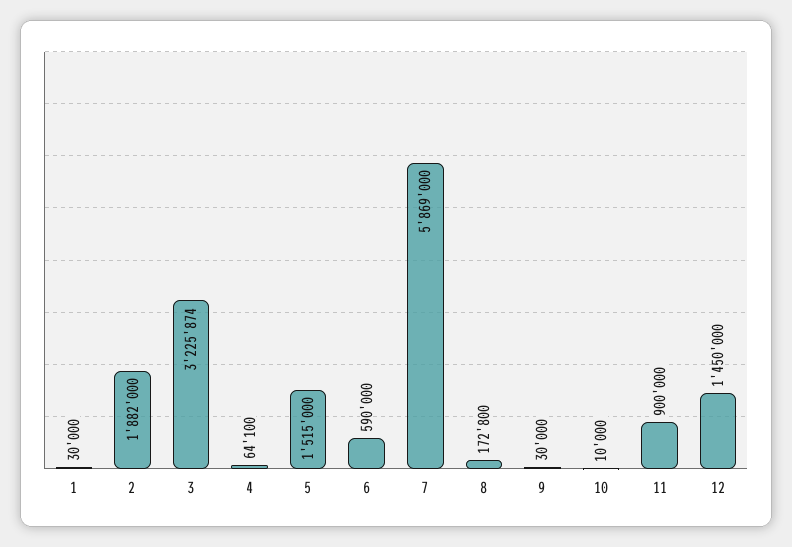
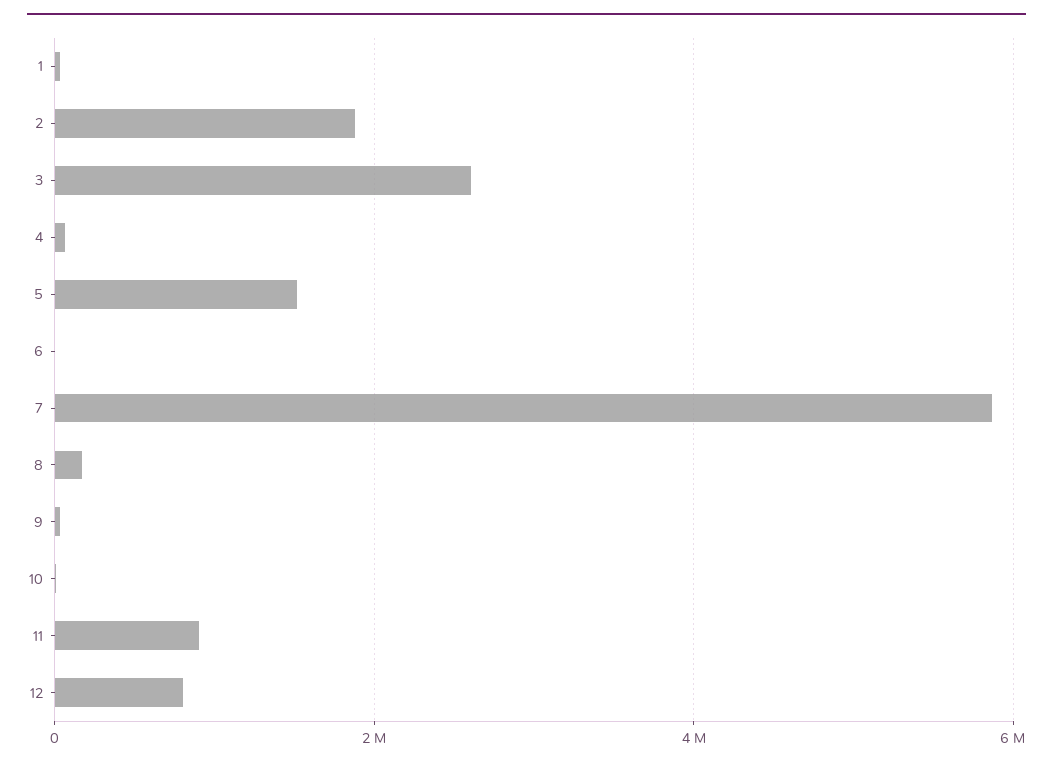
  {
    "1": 30000,
    "2": 1882000,
-   "3": 3225874,
+   "3": 2600000,
    "4": 64100,
    "5": 1515000,
-   "6": 590000,
+   "6": 0,
    "7": 5869000,
    "8": 172800,
    "9": 30000,
    "10": 10000,
    "11": 900000,
-   "12": 1450000
+   "12": 800000
  }

